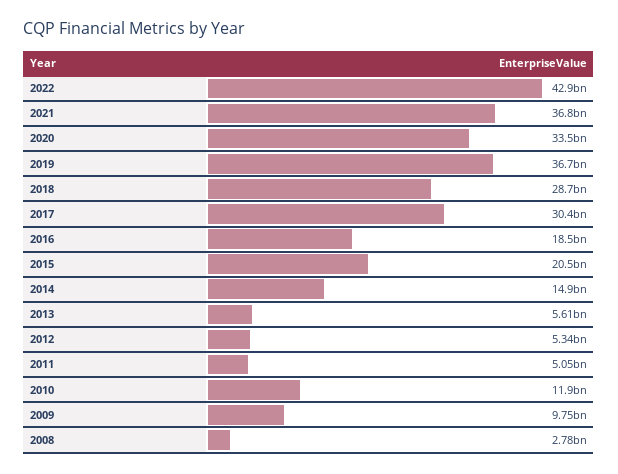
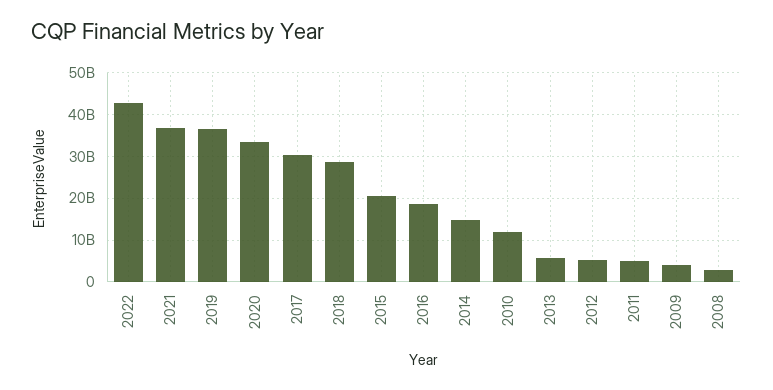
  {
    "2022": 42900000000,
    "2021": 36800000000,
    "2020": 33500000000,
    "2019": 36700000000,
    "2018": 28700000000,
    "2017": 30400000000,
    "2016": 18500000000,
    "2015": 20500000000,
    "2014": 14900000000,
    "2013": 5610000000,
    "2012": 5340000000,
    "2011": 5050000000,
    "2010": 11900000000,
-   "2009": 9750000000,
+   "2009": 4000000000,
    "2008": 2780000000
  }

